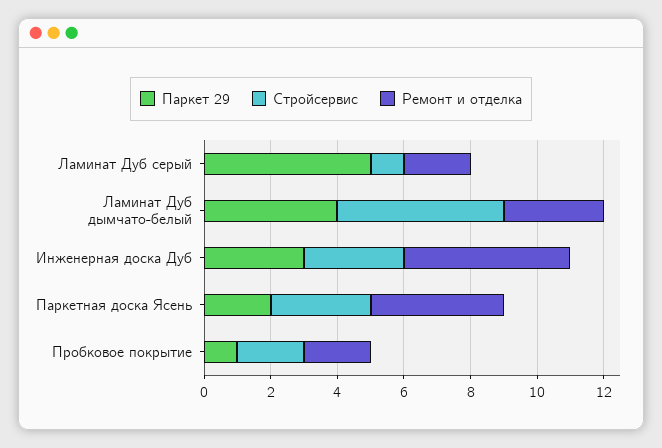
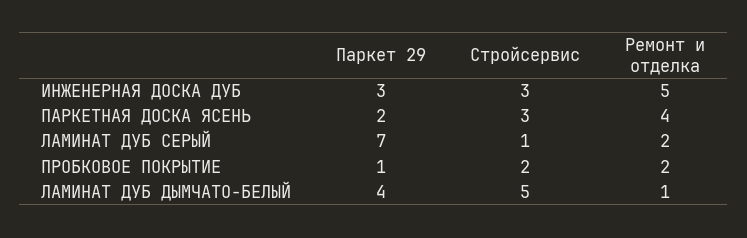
  {
    "Паркет 29": {
-     "Ламинат Дуб серый": 5,
+     "Ламинат Дуб серый": 7,
      "Ламинат Дуб дымчато-белый": 4,
      "Инженерная доска Дуб": 3,
      "Паркетная доска Ясень": 2,
      "Пробковое покрытие": 1
    },
    "Стройсервис": {
      "Ламинат Дуб серый": 1,
      "Ламинат Дуб дымчато-белый": 5,
      "Инженерная доска Дуб": 3,
      "Паркетная доска Ясень": 3,
      "Пробковое покрытие": 2
    },
    "Ремонт и отделка": {
      "Ламинат Дуб серый": 2,
-     "Ламинат Дуб дымчато-белый": 3,
+     "Ламинат Дуб дымчато-белый": 1,
      "Инженерная доска Дуб": 5,
      "Паркетная доска Ясень": 4,
      "Пробковое покрытие": 2
    }
  }

